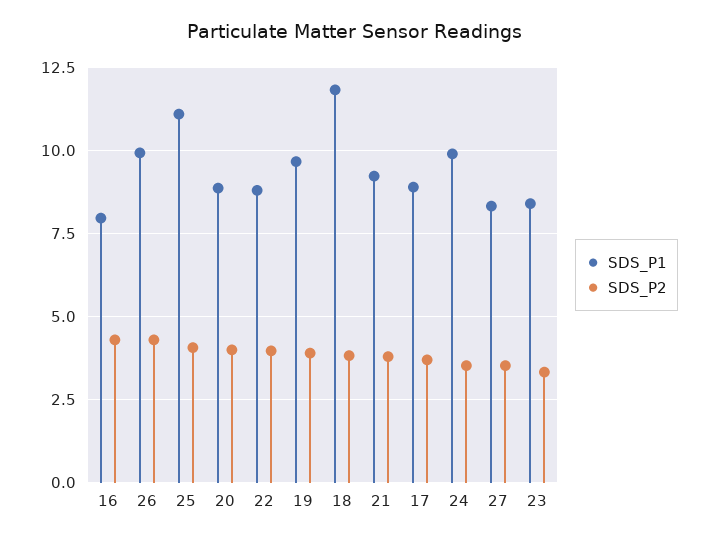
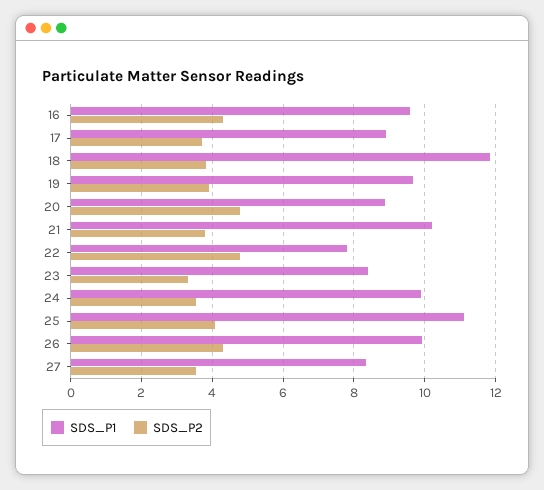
  {
    "SDS_P1": {
-     "16": 8,
+     "16": 9.6,
      "26": 10,
      "25": 11.2,
      "20": 8.8,
-     "22": 8.75,
+     "22": 7.8,
      "19": 9.6,
      "18": 11.8,
-     "21": 9.25,
+     "21": 10.2,
      "17": 9,
      "24": 10,
      "27": 8.4,
      "23": 8.4
    },
    "SDS_P2": {
      "16": 4.4,
      "26": 4.4,
      "25": 4,
-     "20": 4,
+     "20": 4.8,
-     "22": 4,
+     "22": 4.8,
      "19": 4,
      "18": 3.8,
      "21": 3.8,
      "17": 3.8,
      "24": 3.6,
      "27": 3.6,
      "23": 3.4
    }
  }

